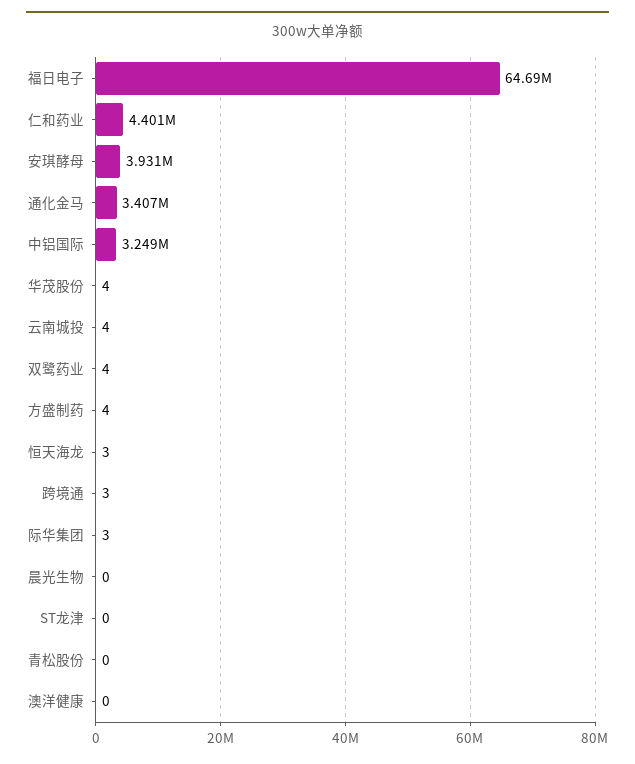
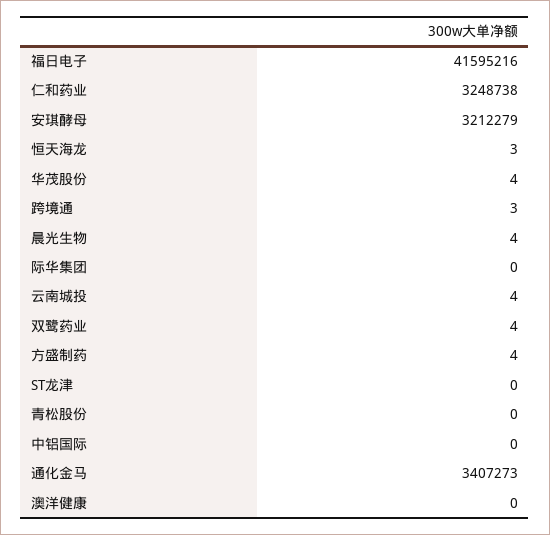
  {
-   "福日电子": 64690000,
+   "福日电子": 41595216,
-   "仁和药业": 4401000,
+   "仁和药业": 3248738,
-   "安琪酵母": 3931000,
+   "安琪酵母": 3212279,
    "通化金马": 3407273,
-   "中铝国际": 3249000,
+   "中铝国际": 0,
    "华茂股份": 4,
    "云南城投": 4,
    "双鹭药业": 4,
    "方盛制药": 4,
    "恒天海龙": 3,
    "跨境通": 3,
-   "际华集团": 3,
+   "际华集团": 0,
-   "晨光生物": 0,
+   "晨光生物": 4,
    "ST龙津": 0,
    "青松股份": 0,
    "澳洋健康": 0
  }

